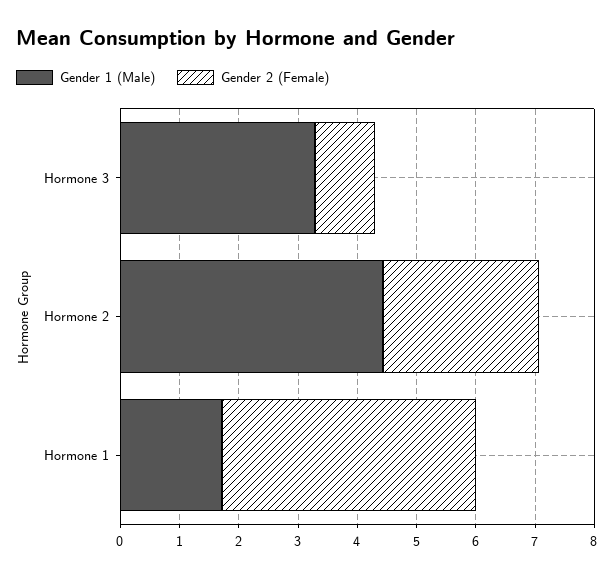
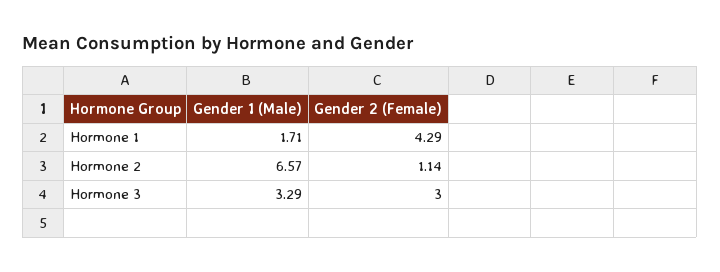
  {
    "Gender 1 (Male)": {
      "Hormone 3": 3.29,
-     "Hormone 2": 4.4,
+     "Hormone 2": 6.57,
      "Hormone 1": 1.71
    },
    "Gender 2 (Female)": {
-     "Hormone 3": 1,
+     "Hormone 3": 3,
-     "Hormone 2": 2.6,
+     "Hormone 2": 1.14,
      "Hormone 1": 4.29
    }
  }

